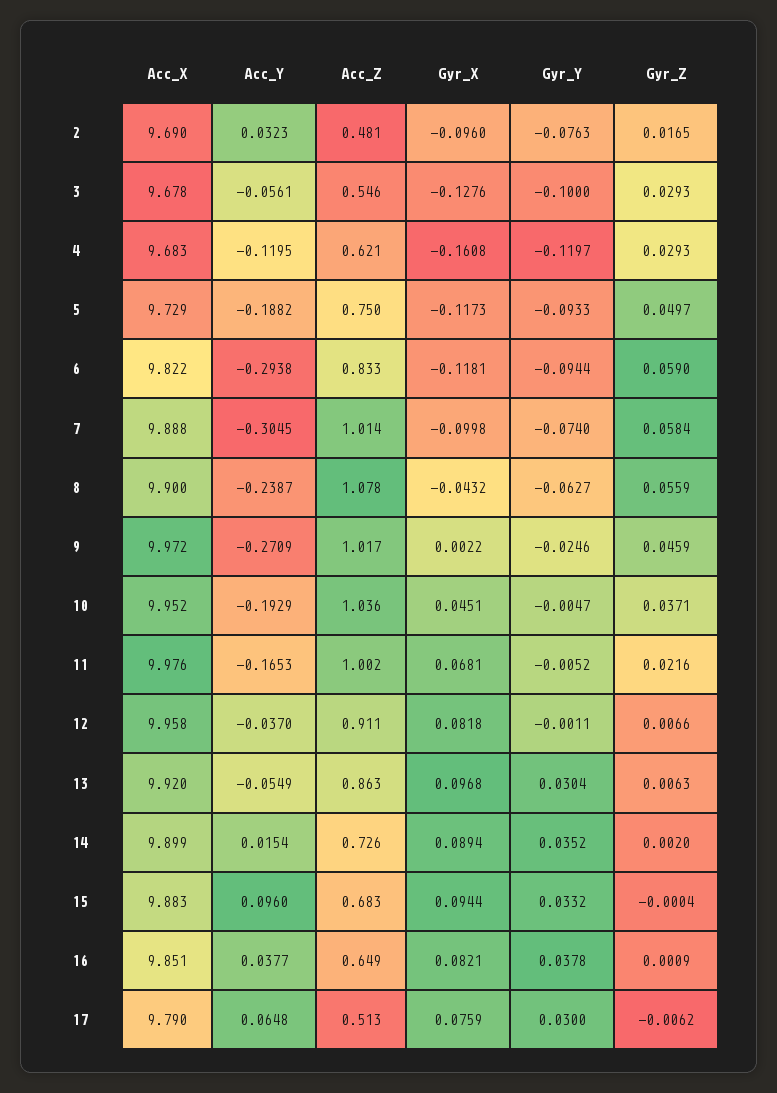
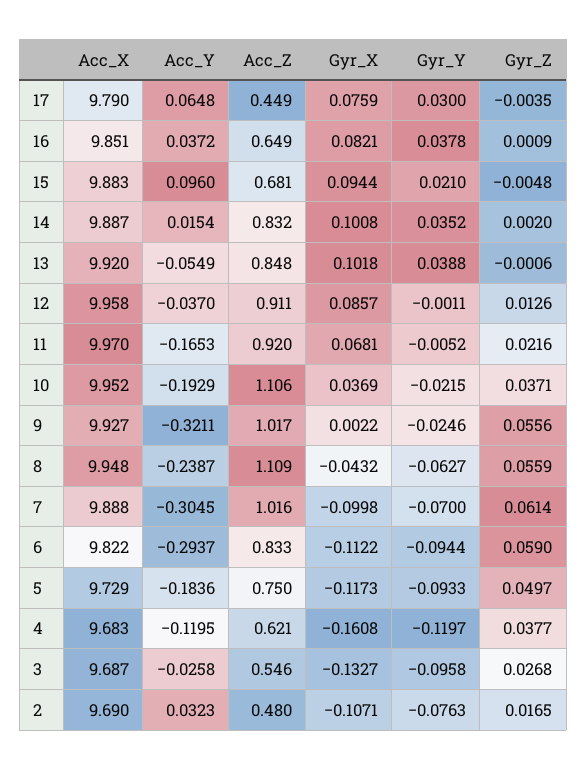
  {
    "Acc_X": {
      "2": 9.69,
-     "3": 9.678,
+     "3": 9.687,
      "4": 9.683,
      "5": 9.729,
      "6": 9.822,
      "7": 9.888,
-     "8": 9.9,
+     "8": 9.948,
-     "9": 9.972,
+     "9": 9.927,
      "10": 9.952,
-     "11": 9.976,
+     "11": 9.97,
      "12": 9.958,
      "13": 9.92,
-     "14": 9.899,
+     "14": 9.887,
      "15": 9.883,
      "16": 9.851,
      "17": 9.79
    },
    "Acc_Y": {
      "2": 0.0323,
-     "3": -0.0561,
+     "3": -0.0258,
      "4": -0.1195,
-     "5": -0.1882,
+     "5": -0.1836,
-     "6": -0.2938,
+     "6": -0.2937,
      "7": -0.3045,
      "8": -0.2387,
-     "9": -0.2709,
+     "9": -0.3211,
      "10": -0.1929,
      "11": -0.1653,
      "12": -0.037,
      "13": -0.0549,
      "14": 0.0154,
      "15": 0.096,
-     "16": 0.0377,
+     "16": 0.0372,
      "17": 0.0648
    },
    "Acc_Z": {
-     "2": 0.481,
+     "2": 0.48,
      "3": 0.546,
      "4": 0.621,
      "5": 0.75,
      "6": 0.833,
-     "7": 1.014,
+     "7": 1.016,
-     "8": 1.078,
+     "8": 1.109,
      "9": 1.017,
-     "10": 1.036,
+     "10": 1.106,
-     "11": 1.002,
+     "11": 0.92,
      "12": 0.911,
-     "13": 0.863,
+     "13": 0.848,
-     "14": 0.726,
+     "14": 0.832,
-     "15": 0.683,
+     "15": 0.681,
      "16": 0.649,
-     "17": 0.513
+     "17": 0.449
    },
    "Gyr_X": {
-     "2": -0.096,
+     "2": -0.1071,
-     "3": -0.1276,
+     "3": -0.1327,
      "4": -0.1608,
      "5": -0.1173,
-     "6": -0.1181,
+     "6": -0.1122,
      "7": -0.0998,
      "8": -0.0432,
      "9": 0.0022,
-     "10": 0.0451,
+     "10": 0.0369,
      "11": 0.0681,
-     "12": 0.0818,
+     "12": 0.0857,
-     "13": 0.0968,
+     "13": 0.1018,
-     "14": 0.0894,
+     "14": 0.1008,
      "15": 0.0944,
      "16": 0.0821,
      "17": 0.0759
    },
    "Gyr_Y": {
      "2": -0.0763,
-     "3": -0.1,
+     "3": -0.0958,
      "4": -0.1197,
      "5": -0.0933,
      "6": -0.0944,
-     "7": -0.074,
+     "7": -0.07,
      "8": -0.0627,
      "9": -0.0246,
-     "10": -0.0047,
+     "10": -0.0215,
      "11": -0.0052,
      "12": -0.0011,
-     "13": 0.0304,
+     "13": 0.0388,
      "14": 0.0352,
-     "15": 0.0332,
+     "15": 0.021,
      "16": 0.0378,
      "17": 0.03
    },
    "Gyr_Z": {
      "2": 0.0165,
-     "3": 0.0293,
+     "3": 0.0268,
-     "4": 0.0293,
+     "4": 0.0377,
      "5": 0.0497,
      "6": 0.059,
-     "7": 0.0584,
+     "7": 0.0614,
      "8": 0.0559,
-     "9": 0.0459,
+     "9": 0.0556,
      "10": 0.0371,
      "11": 0.0216,
-     "12": 0.0066,
+     "12": 0.0126,
-     "13": 0.0063,
+     "13": -0.0006,
      "14": 0.002,
-     "15": -0.0004,
+     "15": -0.0048,
      "16": 0.0009,
-     "17": -0.0062
+     "17": -0.0035
    }
  }

